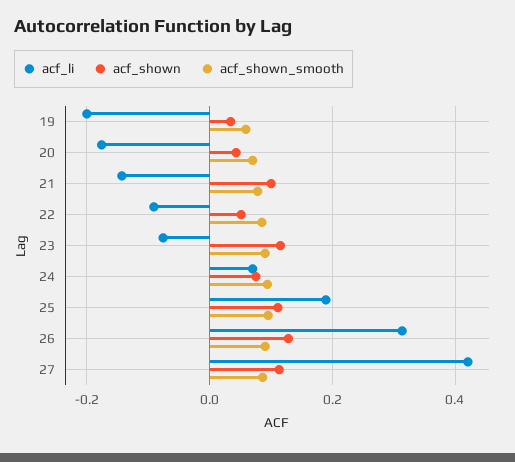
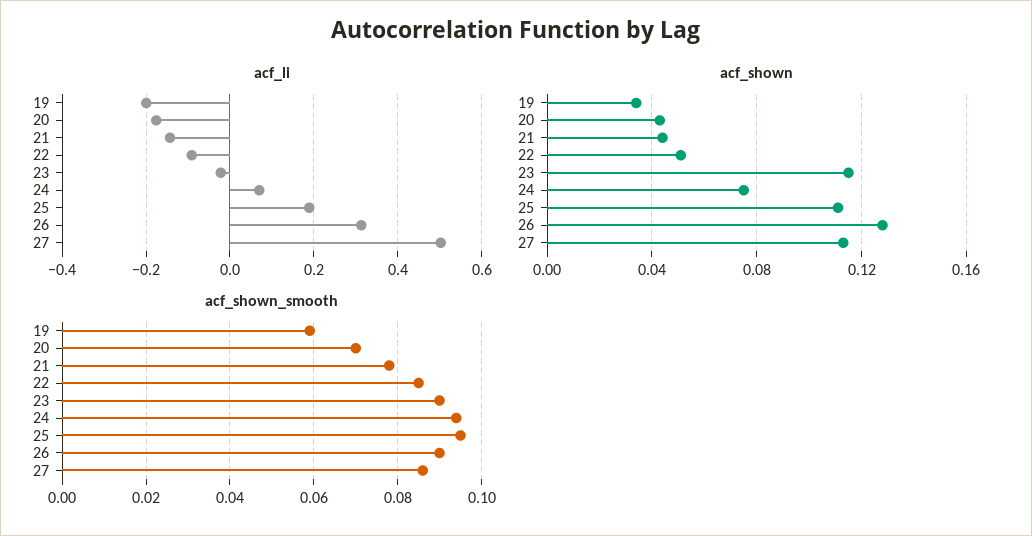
  {
    "acf_li": {
      "19": -0.2,
      "20": -0.18,
      "21": -0.14,
      "22": -0.1,
-     "23": -0.08,
+     "23": -0.02,
      "24": 0.08,
      "25": 0.18,
      "26": 0.32,
-     "27": 0.42
+     "27": 0.5
    },
    "acf_shown": {
      "19": 0.035,
      "20": 0.045,
-     "21": 0.1,
+     "21": 0.045,
      "22": 0.05,
      "23": 0.115,
      "24": 0.075,
      "25": 0.11,
      "26": 0.13,
      "27": 0.115
    },
    "acf_shown_smooth": {
      "19": 0.06,
      "20": 0.07,
      "21": 0.08,
      "22": 0.085,
      "23": 0.09,
      "24": 0.095,
      "25": 0.095,
      "26": 0.09,
      "27": 0.085
    }
  }

